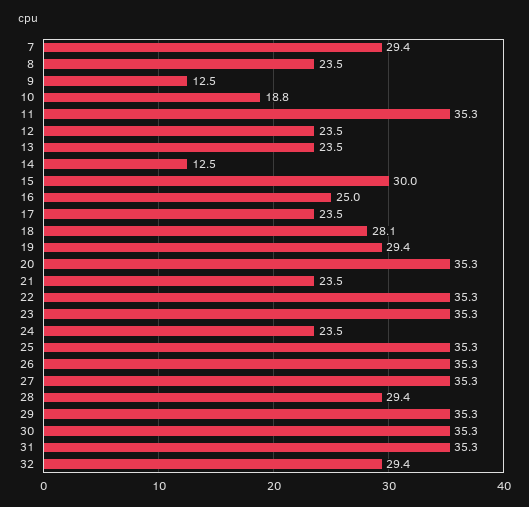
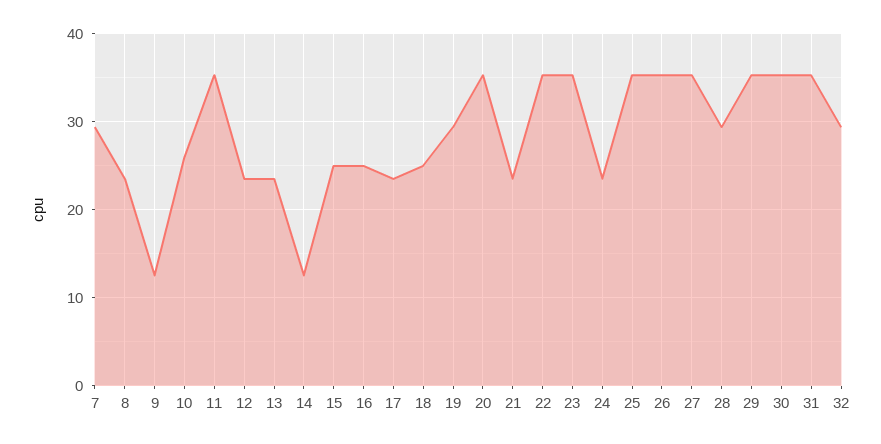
  {
    "7": 29.4,
    "8": 23.5,
    "9": 12.5,
-   "10": 18.8,
+   "10": 26,
    "11": 35.3,
    "12": 23.5,
    "13": 23.5,
    "14": 12.5,
-   "15": 30,
+   "15": 25,
    "16": 25,
    "17": 23.5,
-   "18": 28.1,
+   "18": 25,
    "19": 29.4,
    "20": 35.3,
    "21": 23.5,
    "22": 35.3,
    "23": 35.3,
    "24": 23.5,
    "25": 35.3,
    "26": 35.3,
    "27": 35.3,
    "28": 29.4,
    "29": 35.3,
    "30": 35.3,
    "31": 35.3,
    "32": 29.4
  }

